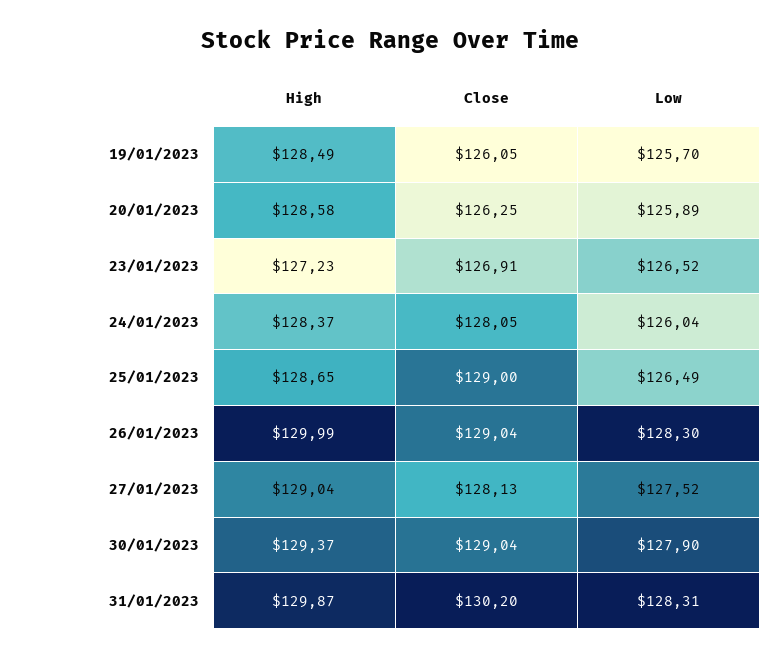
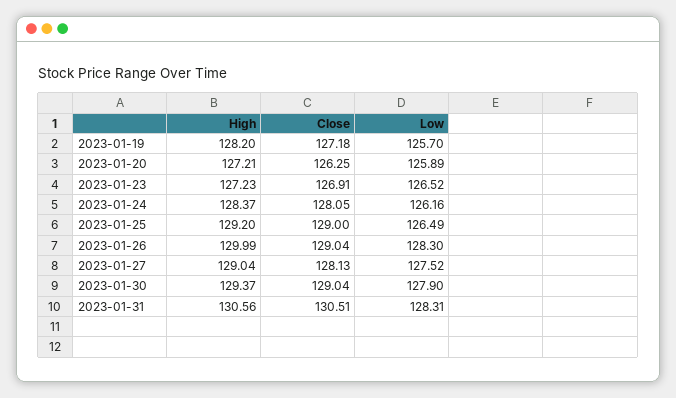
  {
    "High": {
-     "19/01/2023": 128.49,
+     "19/01/2023": 128.2,
-     "20/01/2023": 128.58,
+     "20/01/2023": 127.21,
      "23/01/2023": 127.23,
      "24/01/2023": 128.37,
-     "25/01/2023": 128.65,
+     "25/01/2023": 129.2,
      "26/01/2023": 129.99,
      "27/01/2023": 129.04,
      "30/01/2023": 129.37,
-     "31/01/2023": 129.87
+     "31/01/2023": 130.56
    },
    "Close": {
-     "19/01/2023": 126.05,
+     "19/01/2023": 127.18,
      "20/01/2023": 126.25,
      "23/01/2023": 126.91,
      "24/01/2023": 128.05,
      "25/01/2023": 129,
      "26/01/2023": 129.04,
      "27/01/2023": 128.13,
      "30/01/2023": 129.04,
-     "31/01/2023": 130.2
+     "31/01/2023": 130.51
    },
    "Low": {
      "19/01/2023": 125.7,
      "20/01/2023": 125.89,
      "23/01/2023": 126.52,
-     "24/01/2023": 126.04,
+     "24/01/2023": 126.16,
      "25/01/2023": 126.49,
      "26/01/2023": 128.3,
      "27/01/2023": 127.52,
      "30/01/2023": 127.9,
      "31/01/2023": 128.31
    }
  }

